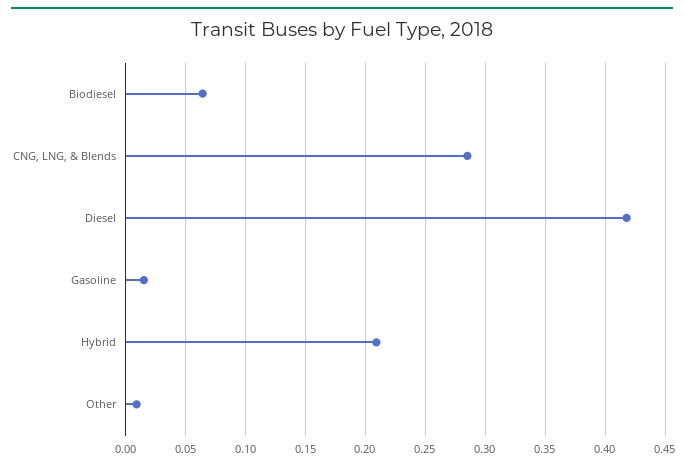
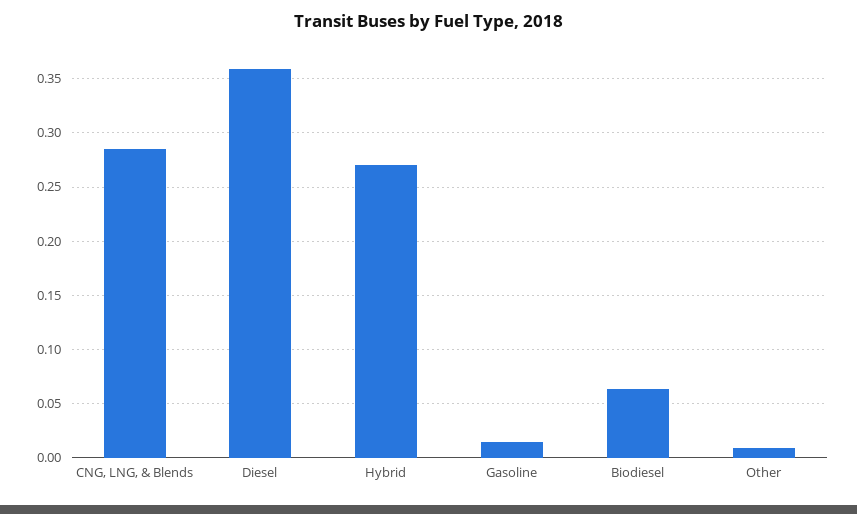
  {
    "Biodiesel": 0.06,
    "CNG, LNG, & Blends": 0.29,
-   "Diesel": 0.42,
+   "Diesel": 0.36,
    "Gasoline": 0.02,
-   "Hybrid": 0.21,
+   "Hybrid": 0.27,
    "Other": 0.01
  }

